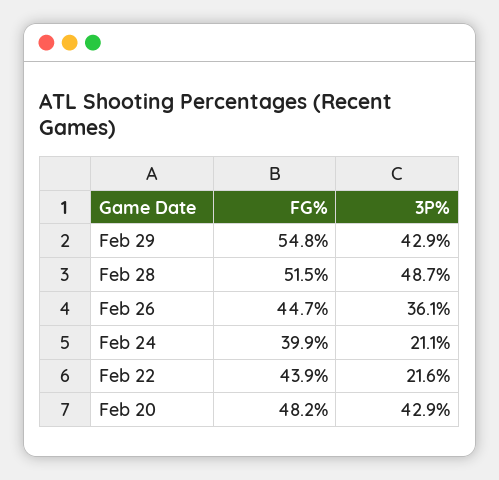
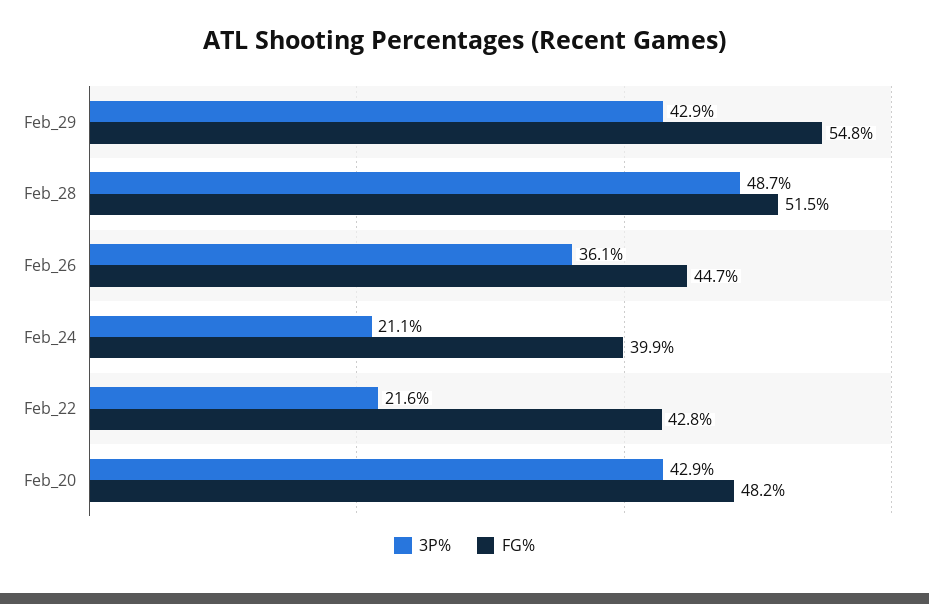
  {
    "FG%": {
      "Feb 29": 54.8,
      "Feb 28": 51.5,
      "Feb 26": 44.7,
      "Feb 24": 39.9,
-     "Feb 22": 43.9,
+     "Feb 22": 42.8,
      "Feb 20": 48.2
    },
    "3P%": {
      "Feb 29": 42.9,
      "Feb 28": 48.7,
      "Feb 26": 36.1,
      "Feb 24": 21.1,
      "Feb 22": 21.6,
      "Feb 20": 42.9
    }
  }

